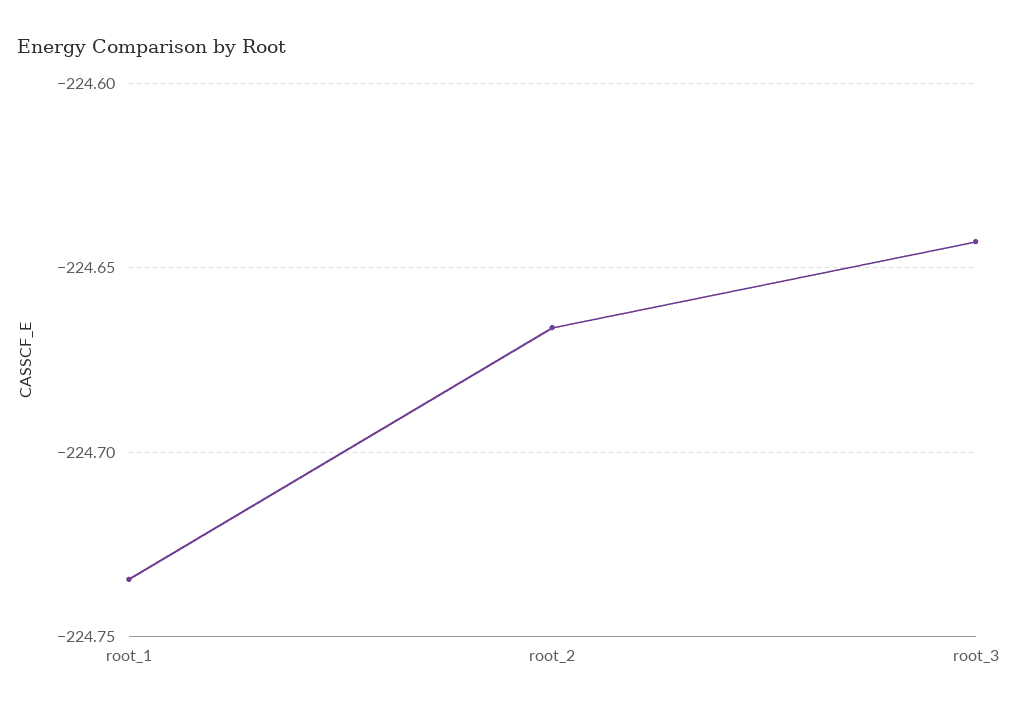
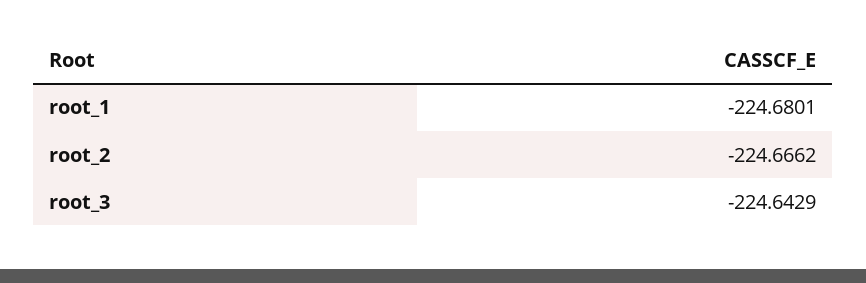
  {
-   "root_1": -224.735,
+   "root_1": -224.6801,
    "root_2": -224.6662,
    "root_3": -224.6429
  }

